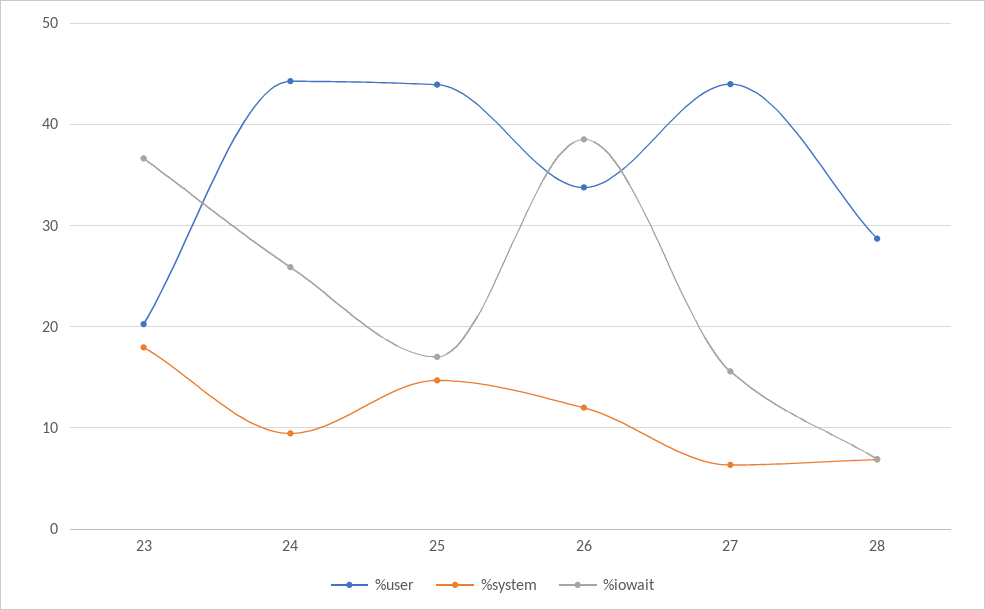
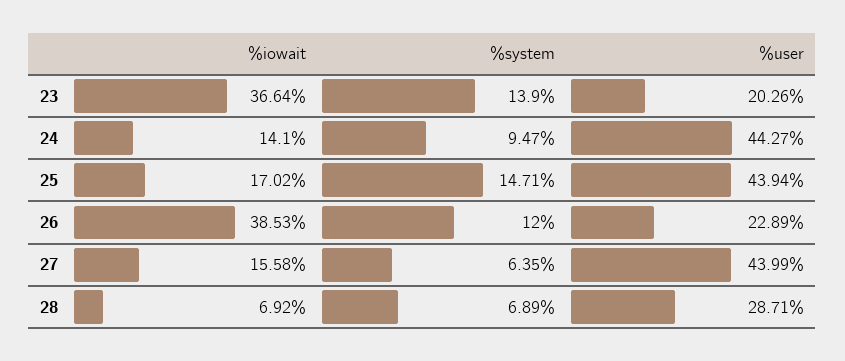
  {
    "%user": {
      "23": 20.26,
      "24": 44.27,
      "25": 43.94,
-     "26": 34,
+     "26": 22.89,
      "27": 43.99,
      "28": 28.71
    },
    "%system": {
-     "23": 18,
+     "23": 13.9,
      "24": 9.47,
      "25": 14.71,
      "26": 12,
      "27": 6.35,
      "28": 6.89
    },
    "%iowait": {
      "23": 36.64,
-     "24": 26,
+     "24": 14.1,
      "25": 17.02,
      "26": 38.53,
      "27": 15.58,
      "28": 6.92
    }
  }

